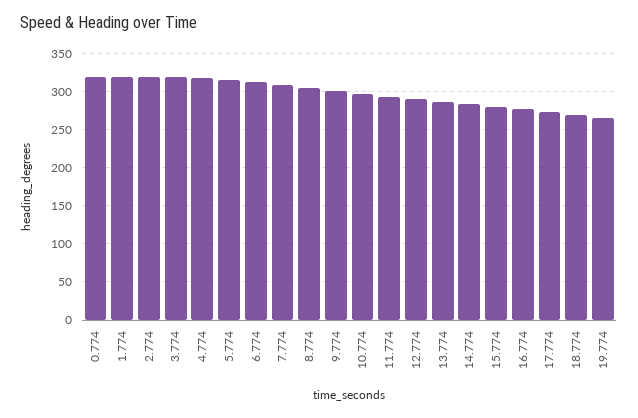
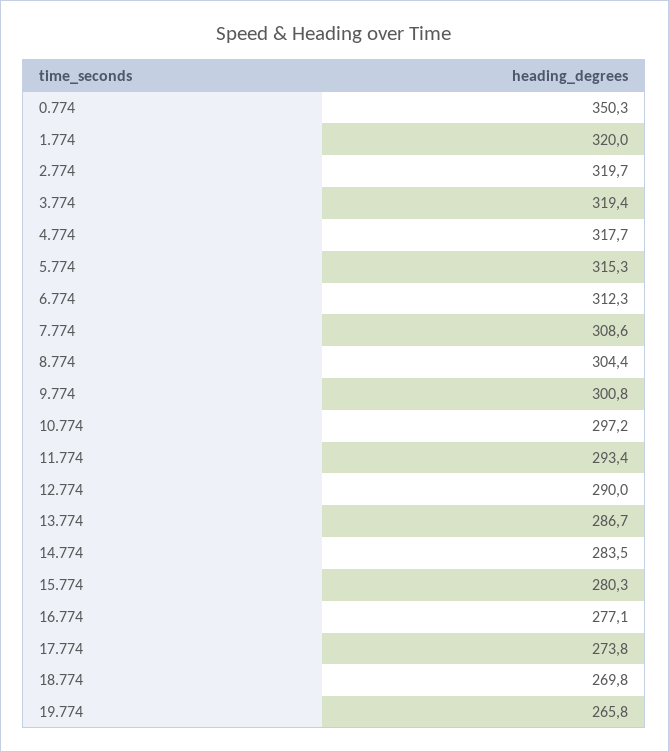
  {
-   "0.774": 320,
+   "0.774": 350.3,
    "1.774": 320,
    "2.774": 319.7,
    "3.774": 319.4,
    "4.774": 317.7,
    "5.774": 315.3,
    "6.774": 312.3,
    "7.774": 308.6,
    "8.774": 304.4,
    "9.774": 300.8,
    "10.774": 297.2,
    "11.774": 293.4,
    "12.774": 290,
    "13.774": 286.7,
    "14.774": 283.5,
    "15.774": 280.3,
    "16.774": 277.1,
    "17.774": 273.8,
    "18.774": 269.8,
    "19.774": 265.8
  }

